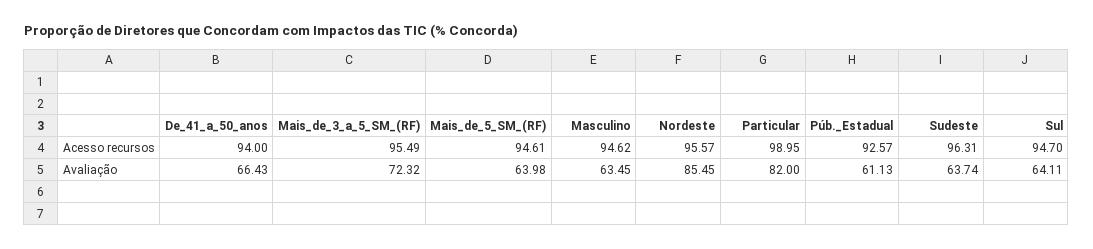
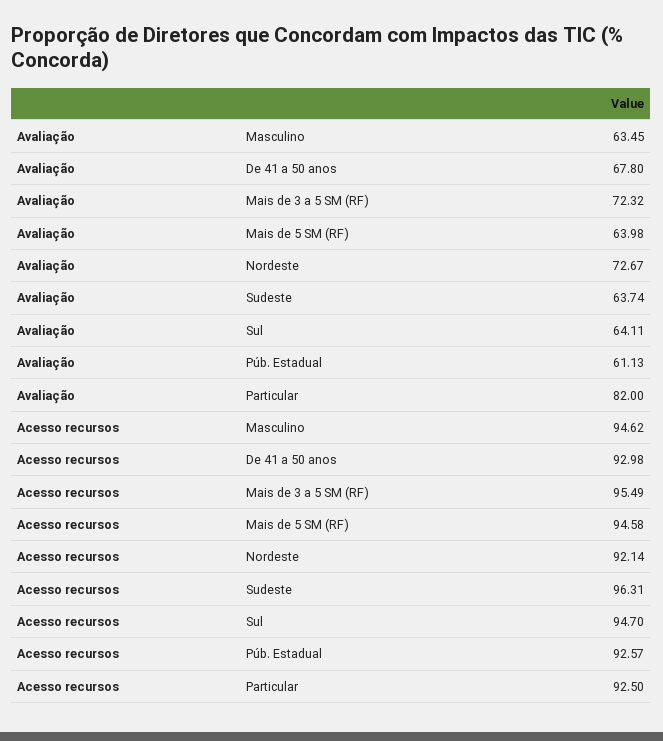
  {
    "De_41_a_50_anos": {
-     "Acesso recursos": 94,
+     "Acesso recursos": 92.98,
-     "Avaliação": 66.43
+     "Avaliação": 67.8
    },
    "Mais_de_3_a_5_SM_(RF)": {
      "Acesso recursos": 95.49,
      "Avaliação": 72.32
    },
    "Mais_de_5_SM_(RF)": {
-     "Acesso recursos": 94.61,
+     "Acesso recursos": 94.58,
      "Avaliação": 63.98
    },
    "Masculino": {
      "Acesso recursos": 94.62,
      "Avaliação": 63.45
    },
    "Nordeste": {
-     "Acesso recursos": 95.57,
+     "Acesso recursos": 92.14,
-     "Avaliação": 85.45
+     "Avaliação": 72.67
    },
    "Particular": {
-     "Acesso recursos": 98.95,
+     "Acesso recursos": 92.5,
      "Avaliação": 82
    },
    "Púb._Estadual": {
      "Acesso recursos": 92.57,
      "Avaliação": 61.13
    },
    "Sudeste": {
      "Acesso recursos": 96.31,
      "Avaliação": 63.74
    },
    "Sul": {
      "Acesso recursos": 94.7,
      "Avaliação": 64.11
    }
  }

